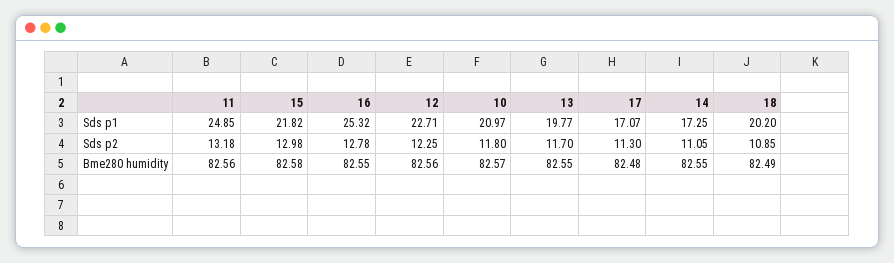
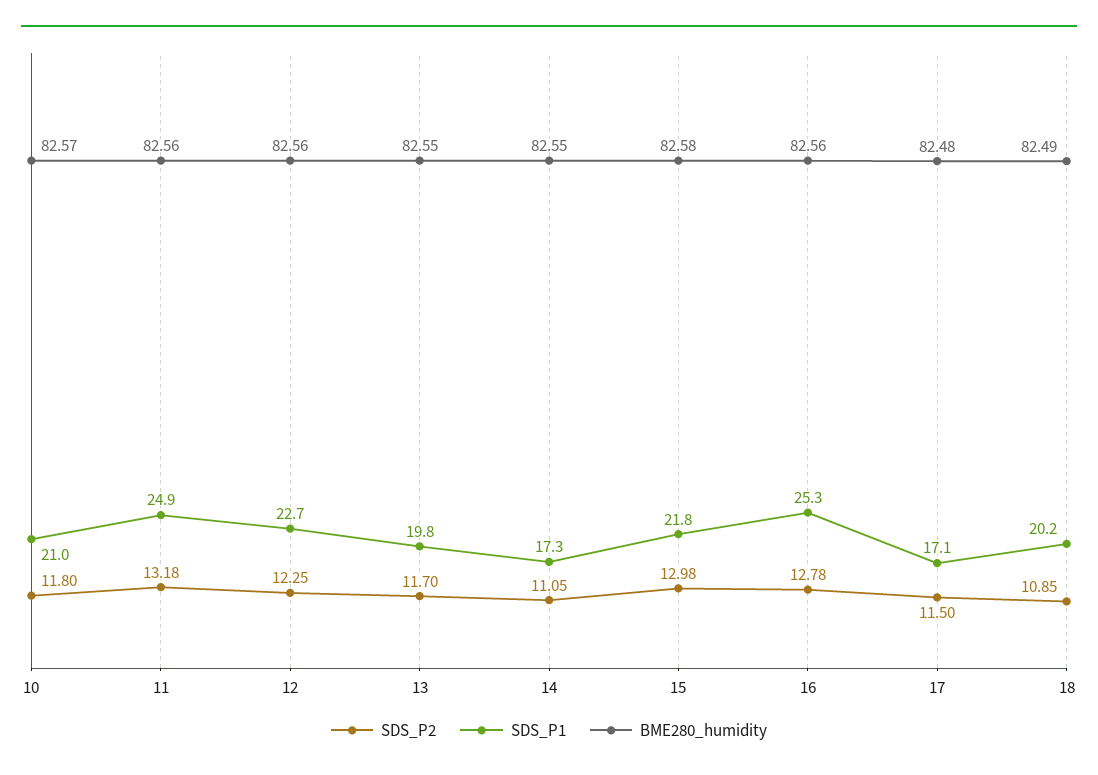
  {
    "Sds p1": {
      "11": 24.85,
      "15": 21.82,
      "16": 25.32,
      "12": 22.71,
      "10": 20.97,
      "13": 19.77,
      "17": 17.07,
      "14": 17.25,
      "18": 20.2
    },
    "Sds p2": {
      "11": 13.18,
      "15": 12.98,
      "16": 12.78,
      "12": 12.25,
      "10": 11.8,
      "13": 11.7,
-     "17": 11.3,
+     "17": 11.5,
      "14": 11.05,
      "18": 10.85
    },
    "Bme280 humidity": {
      "11": 82.56,
      "15": 82.58,
-     "16": 82.55,
+     "16": 82.56,
      "12": 82.56,
      "10": 82.57,
      "13": 82.55,
      "17": 82.48,
      "14": 82.55,
      "18": 82.49
    }
  }

